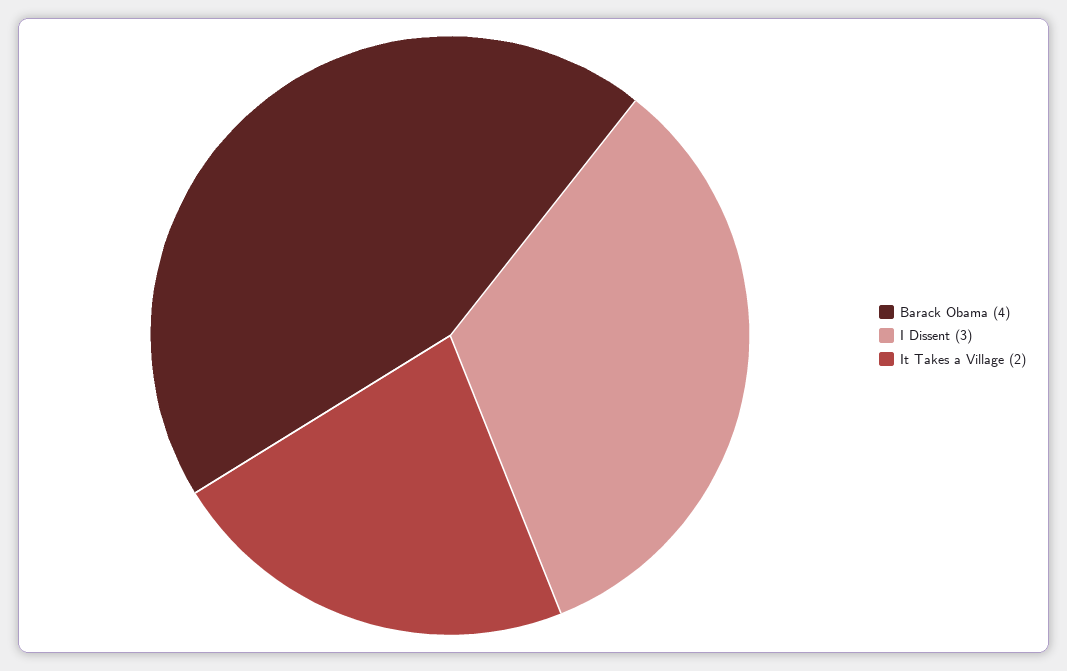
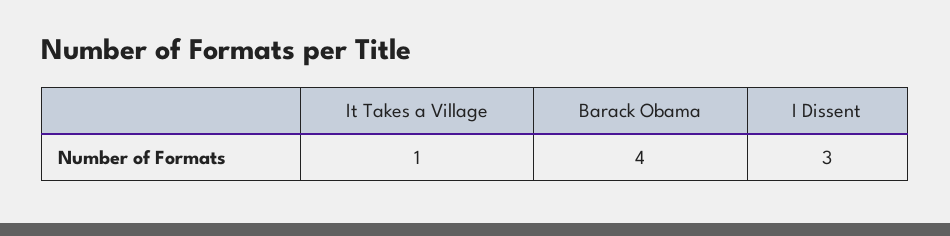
  {
    "Barack Obama": 4,
    "I Dissent": 3,
-   "It Takes a Village": 2
+   "It Takes a Village": 1
  }

